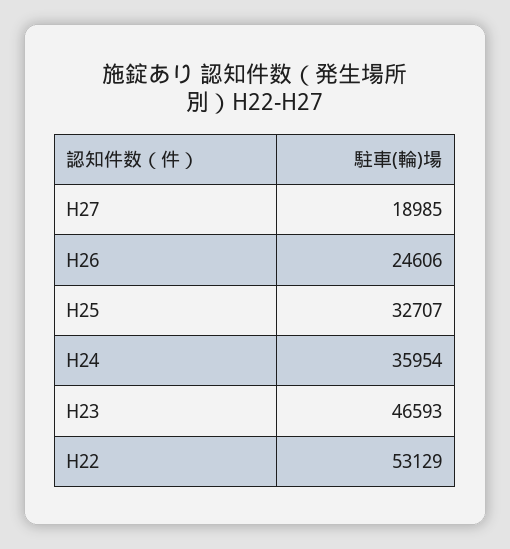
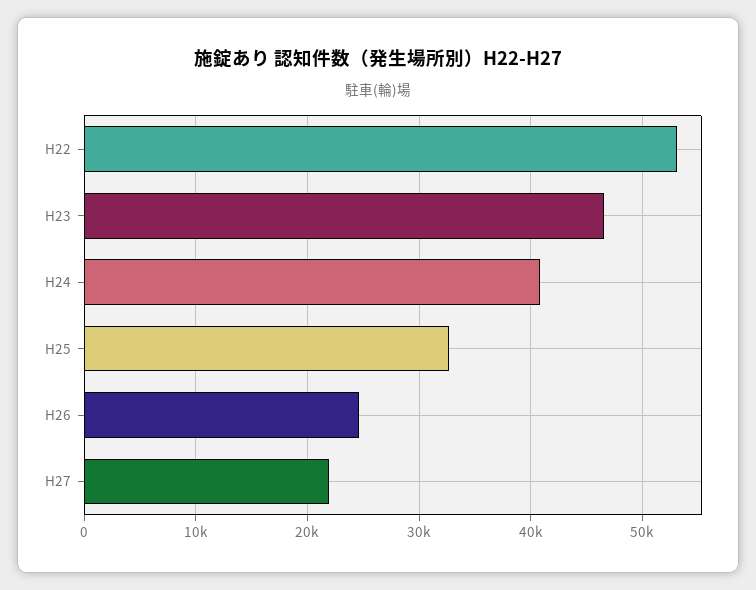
  {
-   "H27": 18985,
+   "H27": 22000,
    "H26": 24606,
    "H25": 32707,
-   "H24": 35954,
+   "H24": 41000,
    "H23": 46593,
    "H22": 53129
  }

